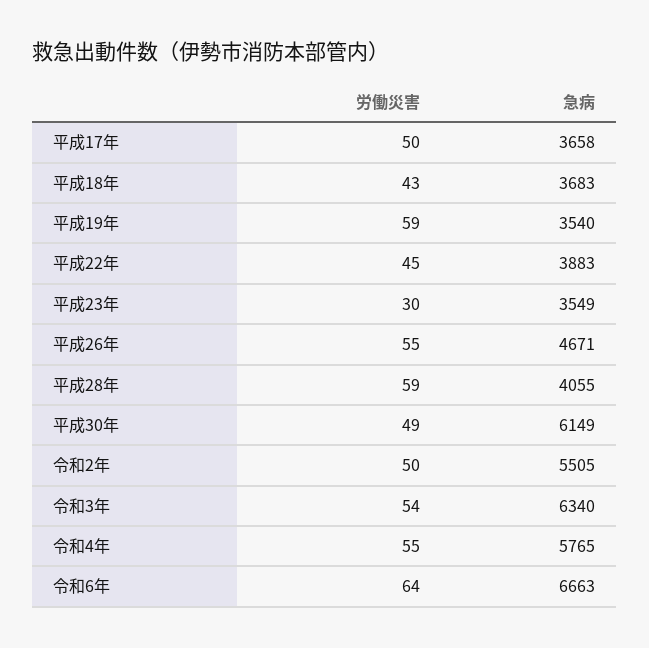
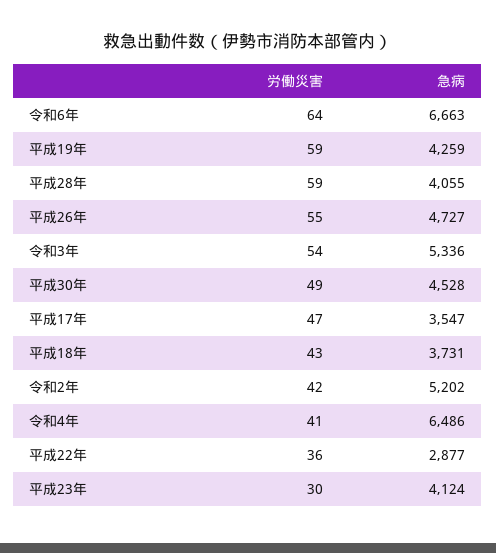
  {
    "労働災害": {
-     "平成17年": 50,
+     "平成17年": 47,
      "平成18年": 43,
      "平成19年": 59,
-     "平成22年": 45,
+     "平成22年": 36,
      "平成23年": 30,
      "平成26年": 55,
      "平成28年": 59,
      "平成30年": 49,
-     "令和2年": 50,
+     "令和2年": 42,
      "令和3年": 54,
-     "令和4年": 55,
+     "令和4年": 41,
      "令和6年": 64
    },
    "急病": {
-     "平成17年": 3658,
+     "平成17年": 3547,
-     "平成18年": 3683,
+     "平成18年": 3731,
-     "平成19年": 3540,
+     "平成19年": 4259,
-     "平成22年": 3883,
+     "平成22年": 2877,
-     "平成23年": 3549,
+     "平成23年": 4124,
-     "平成26年": 4671,
+     "平成26年": 4727,
      "平成28年": 4055,
-     "平成30年": 6149,
+     "平成30年": 4528,
-     "令和2年": 5505,
+     "令和2年": 5202,
-     "令和3年": 6340,
+     "令和3年": 5336,
-     "令和4年": 5765,
+     "令和4年": 6486,
      "令和6年": 6663
    }
  }

